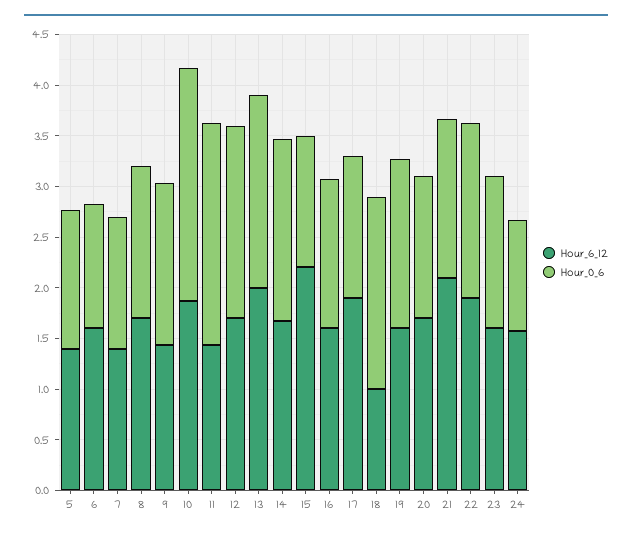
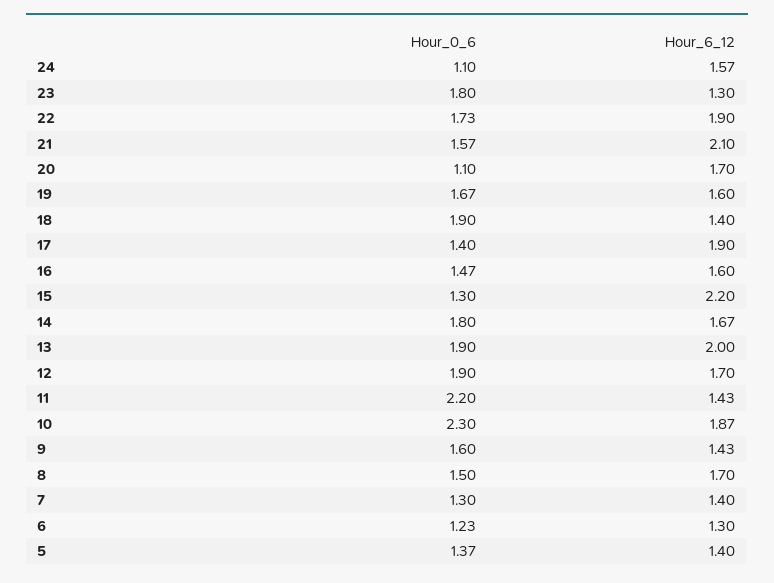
  {
    "Hour_6_12": {
      "5": 1.4,
-     "6": 1.6,
+     "6": 1.3,
      "7": 1.4,
      "8": 1.7,
      "9": 1.43,
      "10": 1.87,
      "11": 1.43,
      "12": 1.7,
      "13": 2,
      "14": 1.67,
      "15": 2.2,
      "16": 1.6,
      "17": 1.9,
-     "18": 1,
+     "18": 1.4,
      "19": 1.6,
      "20": 1.7,
      "21": 2.1,
      "22": 1.9,
-     "23": 1.6,
+     "23": 1.3,
      "24": 1.57
    },
    "Hour_0_6": {
      "5": 1.37,
      "6": 1.23,
      "7": 1.3,
      "8": 1.5,
      "9": 1.6,
      "10": 2.3,
      "11": 2.2,
      "12": 1.9,
      "13": 1.9,
      "14": 1.8,
      "15": 1.3,
      "16": 1.47,
      "17": 1.4,
      "18": 1.9,
      "19": 1.67,
-     "20": 1.4,
+     "20": 1.1,
      "21": 1.57,
      "22": 1.73,
-     "23": 1.5,
+     "23": 1.8,
      "24": 1.1
    }
  }

